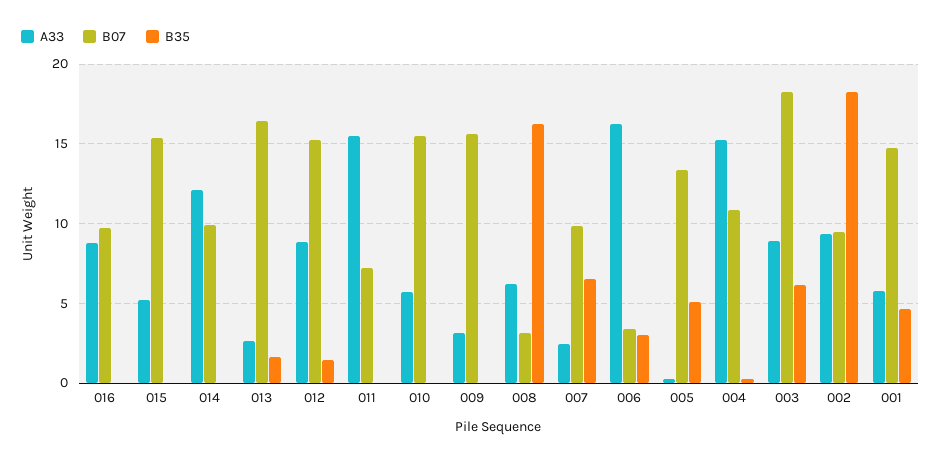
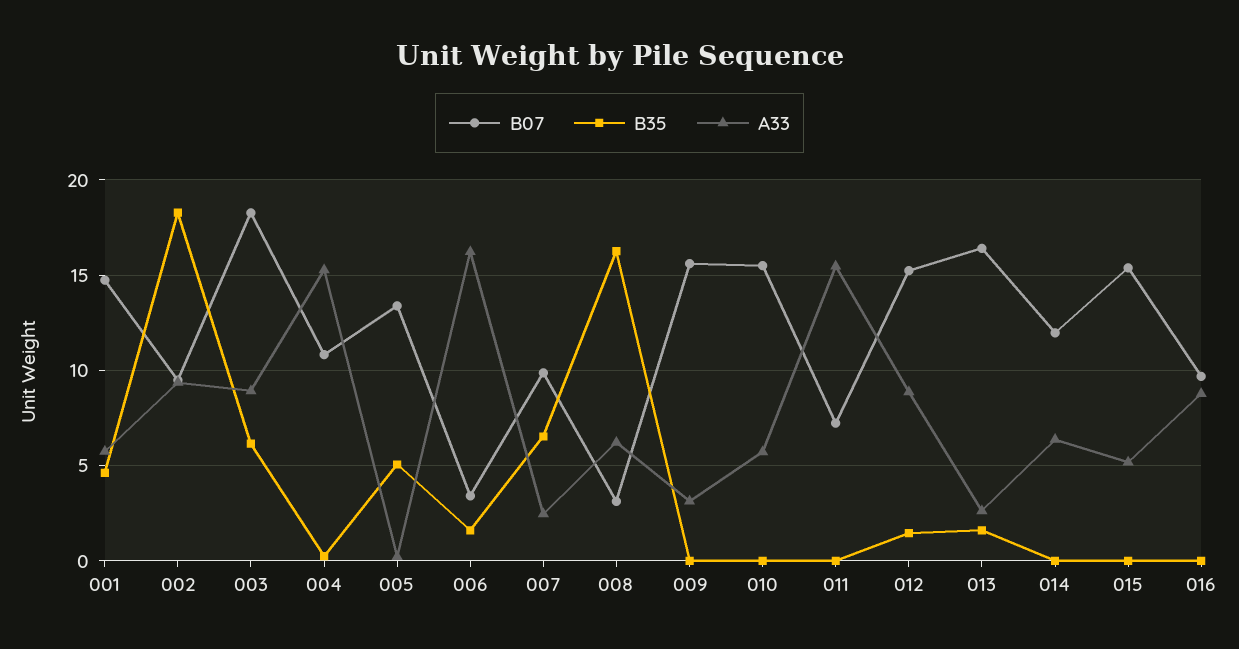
  {
    "A33": {
      "016": 9,
      "015": 5,
-     "014": 12,
+     "014": 6.5,
      "013": 2.5,
      "012": 9,
      "011": 15.5,
      "010": 5.5,
      "009": 3,
      "008": 6,
      "007": 2.5,
      "006": 16,
      "005": 0,
      "004": 15.5,
      "003": 9,
      "002": 9.5,
      "001": 5.5
    },
    "B07": {
      "016": 9.5,
      "015": 15.5,
-     "014": 10,
+     "014": 12,
      "013": 16.5,
      "012": 15,
      "011": 7,
      "010": 15.5,
      "009": 15.5,
      "008": 3,
      "007": 10,
      "006": 3.5,
      "005": 13.5,
      "004": 11,
      "003": 18.5,
      "002": 9.5,
      "001": 14.5
    },
    "B35": {
      "016": 0,
      "015": 0,
      "014": 0,
      "013": 1.5,
      "012": 1.5,
      "011": 0,
      "010": 0,
      "009": 0,
      "008": 16.5,
      "007": 6.5,
-     "006": 3,
+     "006": 1.5,
      "005": 5,
      "004": 0.5,
      "003": 6,
      "002": 18.5,
      "001": 4.5
    }
  }

